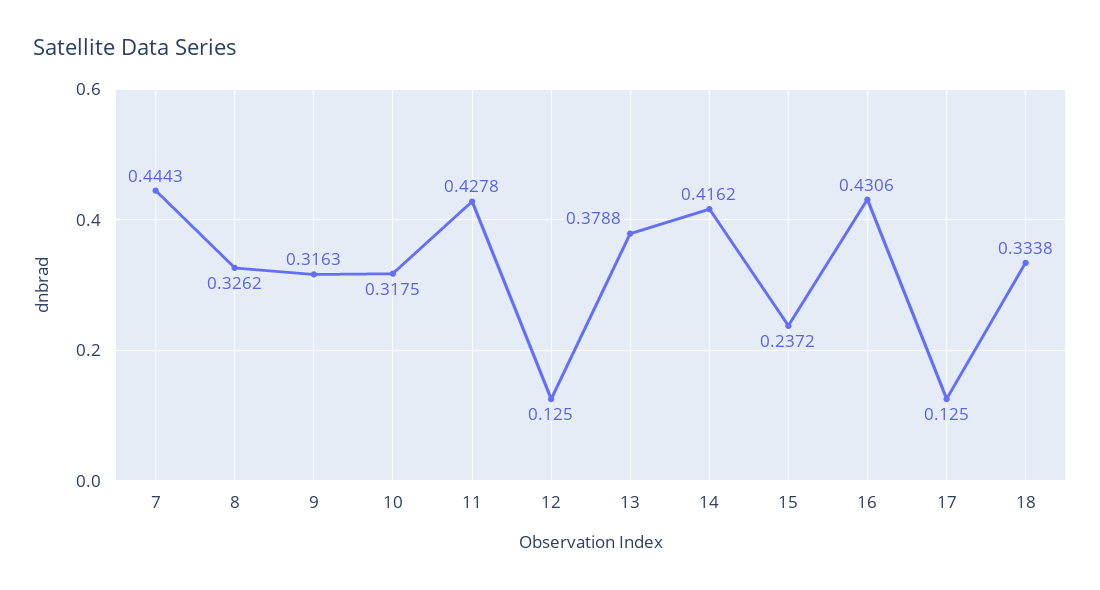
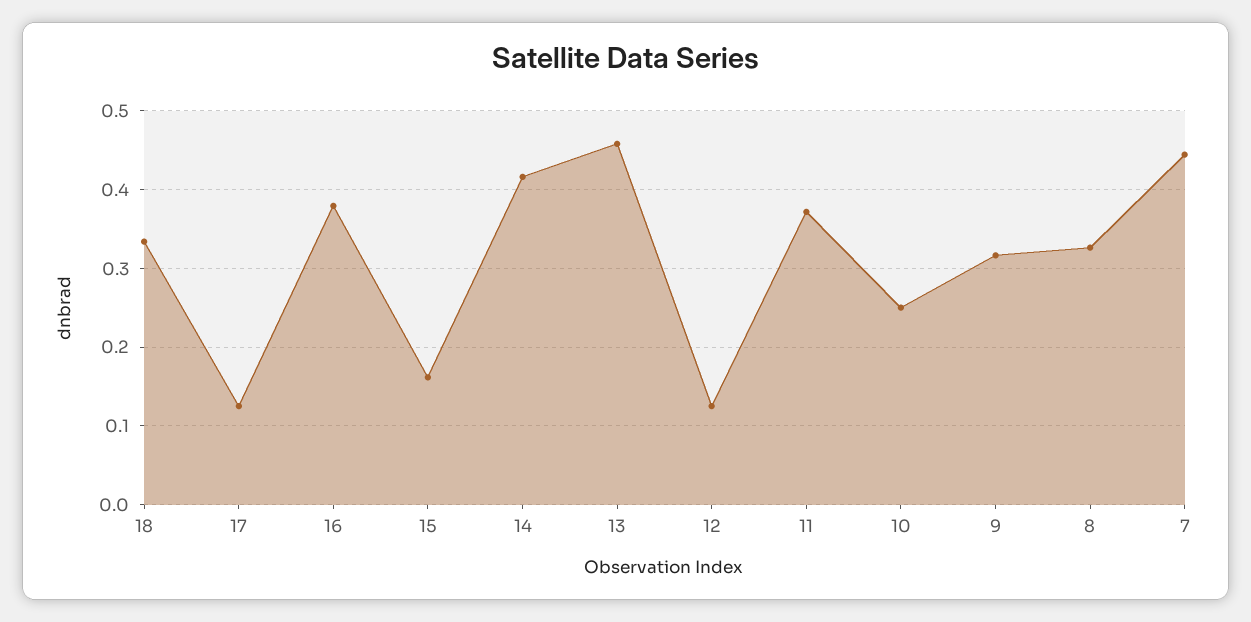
  {
    "7": 0.4443,
    "8": 0.3262,
    "9": 0.3163,
-   "10": 0.3175,
+   "10": 0.25,
-   "11": 0.4278,
+   "11": 0.37,
    "12": 0.125,
-   "13": 0.3788,
+   "13": 0.46,
    "14": 0.4162,
-   "15": 0.2372,
+   "15": 0.16,
-   "16": 0.4306,
+   "16": 0.38,
    "17": 0.125,
    "18": 0.3338
  }

